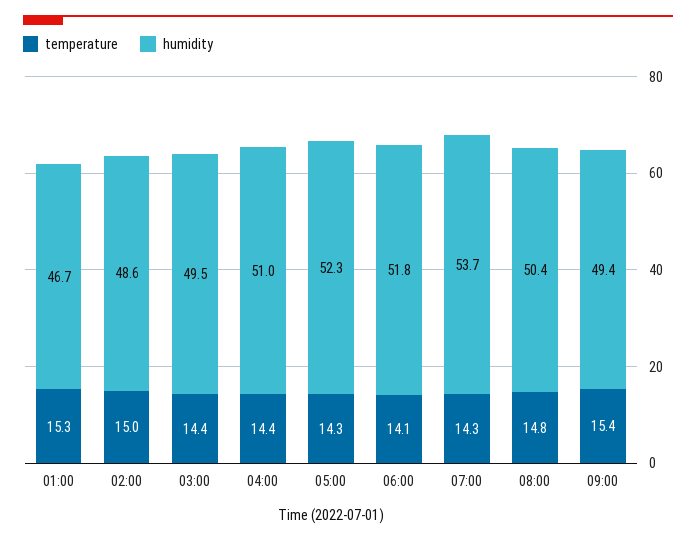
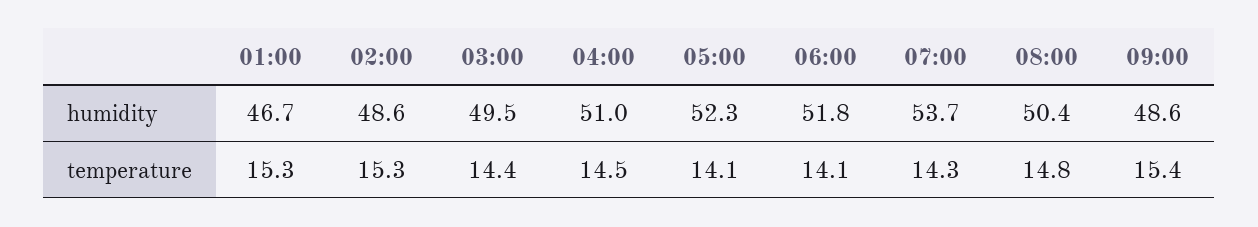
  {
    "temperature": {
      "01:00": 15.3,
-     "02:00": 15,
+     "02:00": 15.3,
      "03:00": 14.4,
-     "04:00": 14.4,
+     "04:00": 14.5,
-     "05:00": 14.3,
+     "05:00": 14.1,
      "06:00": 14.1,
      "07:00": 14.3,
      "08:00": 14.8,
      "09:00": 15.4
    },
    "humidity": {
      "01:00": 46.7,
      "02:00": 48.6,
      "03:00": 49.5,
      "04:00": 51,
      "05:00": 52.3,
      "06:00": 51.8,
      "07:00": 53.7,
      "08:00": 50.4,
-     "09:00": 49.4
+     "09:00": 48.6
    }
  }

